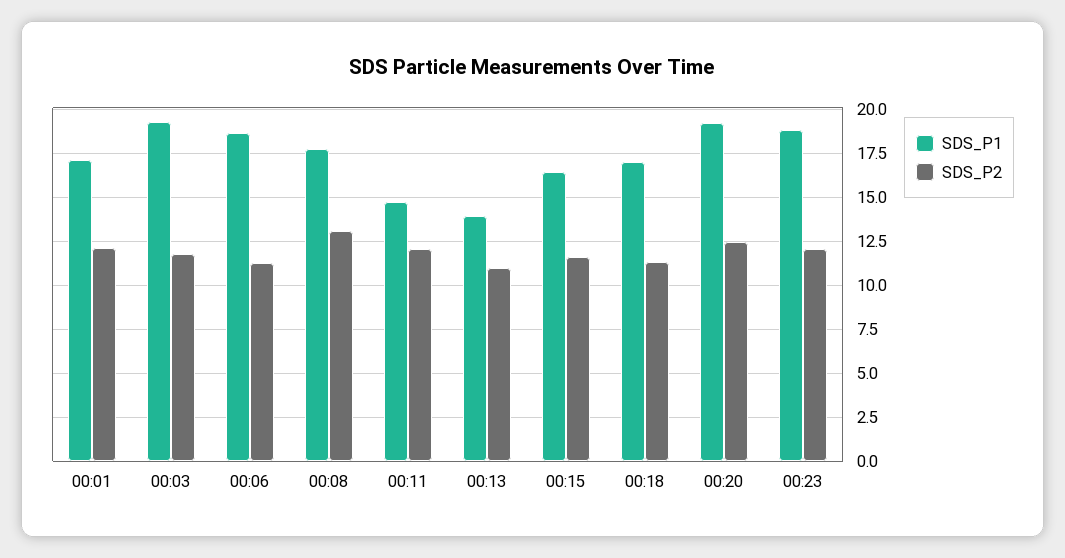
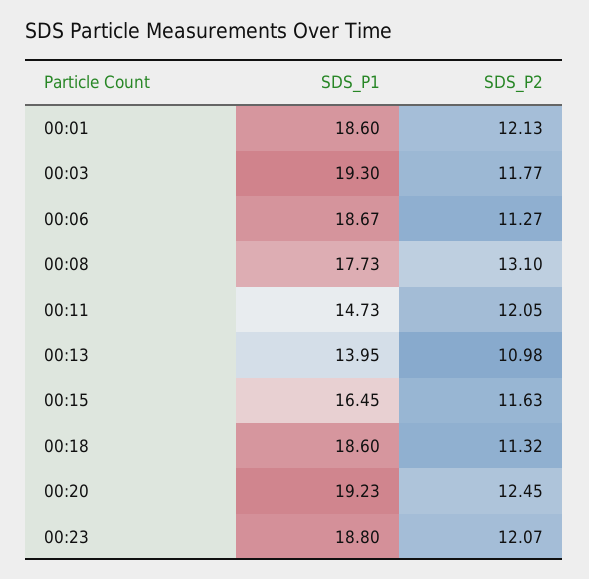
  {
    "SDS_P1": {
-     "00:01": 17,
+     "00:01": 18.6,
      "00:03": 19.3,
      "00:06": 18.67,
      "00:08": 17.73,
      "00:11": 14.73,
      "00:13": 13.95,
      "00:15": 16.45,
-     "00:18": 17,
+     "00:18": 18.6,
      "00:20": 19.23,
      "00:23": 18.8
    },
    "SDS_P2": {
      "00:01": 12.13,
      "00:03": 11.77,
      "00:06": 11.27,
      "00:08": 13.1,
      "00:11": 12.05,
      "00:13": 10.98,
      "00:15": 11.63,
      "00:18": 11.32,
      "00:20": 12.45,
      "00:23": 12.07
    }
  }

